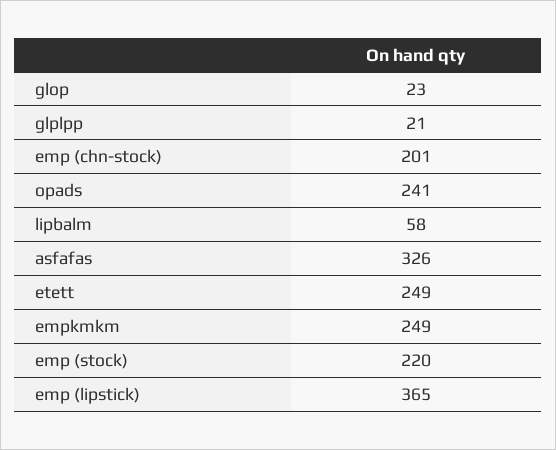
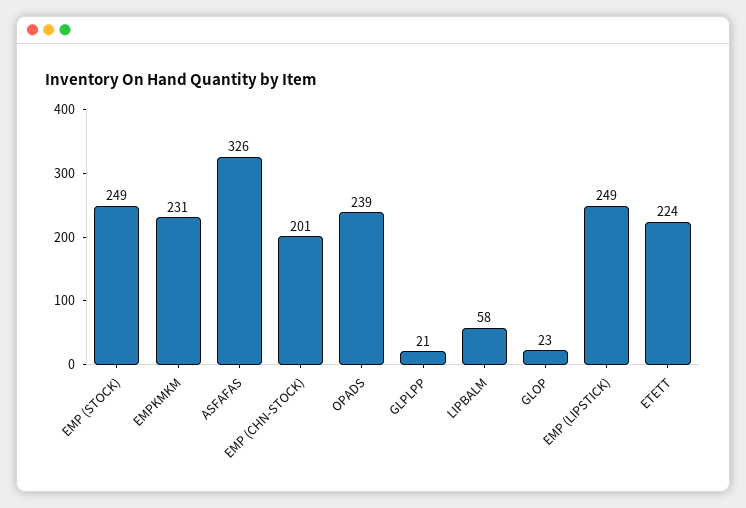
  {
    "glop": 23,
    "glplpp": 21,
    "emp (chn-stock)": 201,
-   "opads": 241,
+   "opads": 239,
    "lipbalm": 58,
    "asfafas": 326,
-   "etett": 249,
+   "etett": 224,
-   "empkmkm": 249,
+   "empkmkm": 231,
-   "emp (stock)": 220,
+   "emp (stock)": 249,
-   "emp (lipstick)": 365
+   "emp (lipstick)": 249
  }

